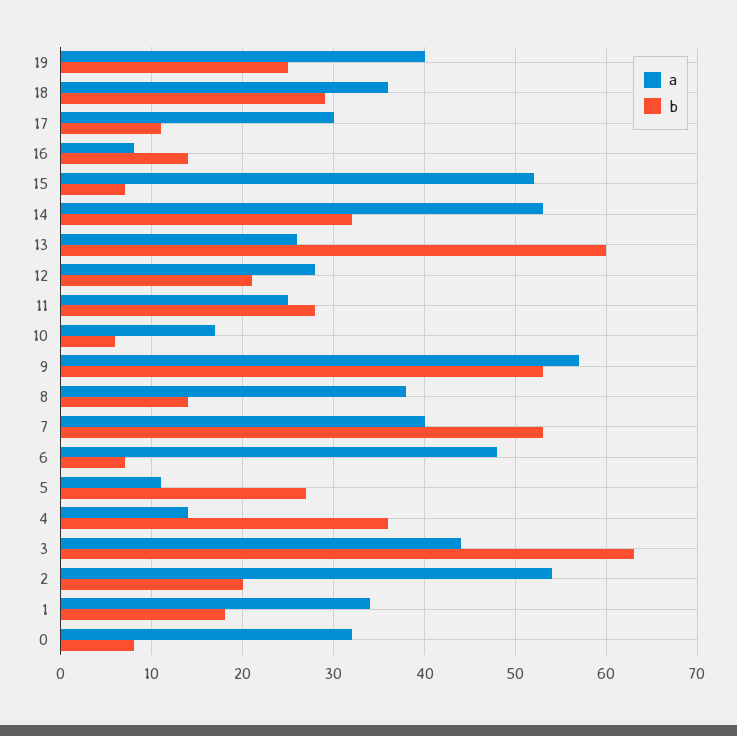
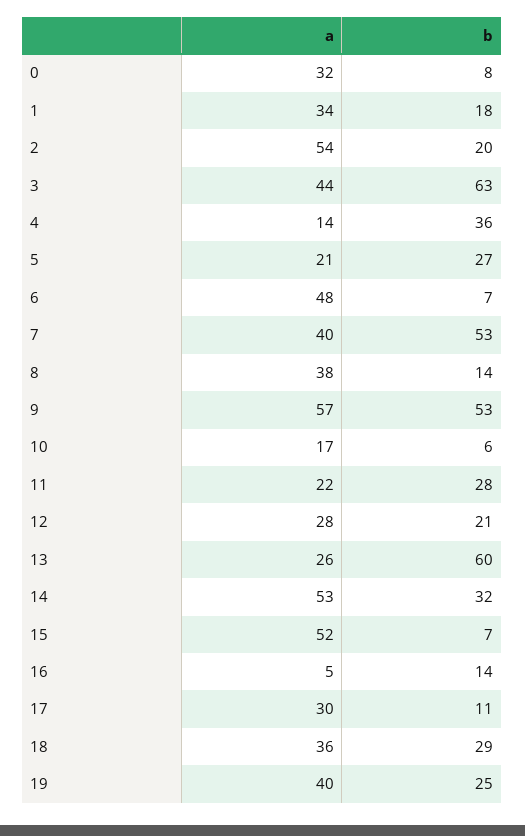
  {
    "a": {
      "19": 40,
      "18": 36,
      "17": 30,
-     "16": 8,
+     "16": 5,
      "15": 52,
      "14": 53,
      "13": 26,
      "12": 28,
-     "11": 25,
+     "11": 22,
      "10": 17,
      "9": 57,
      "8": 38,
      "7": 40,
      "6": 48,
-     "5": 11,
+     "5": 21,
      "4": 14,
      "3": 44,
      "2": 54,
      "1": 34,
      "0": 32
    },
    "b": {
      "19": 25,
      "18": 29,
      "17": 11,
      "16": 14,
      "15": 7,
      "14": 32,
      "13": 60,
      "12": 21,
      "11": 28,
      "10": 6,
      "9": 53,
      "8": 14,
      "7": 53,
      "6": 7,
      "5": 27,
      "4": 36,
      "3": 63,
      "2": 20,
      "1": 18,
      "0": 8
    }
  }

